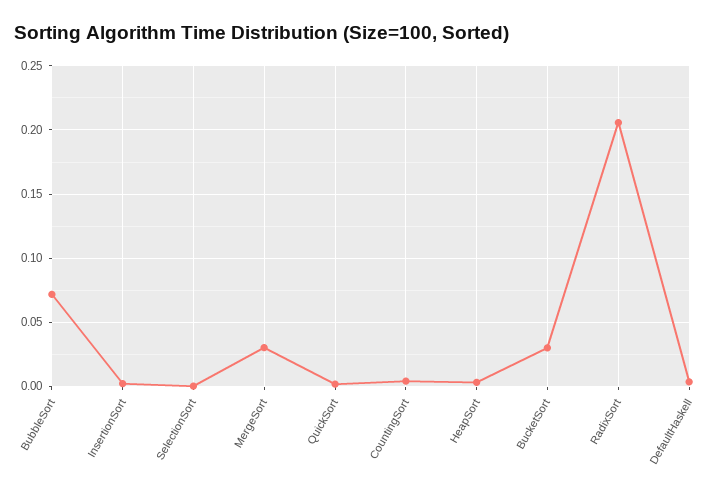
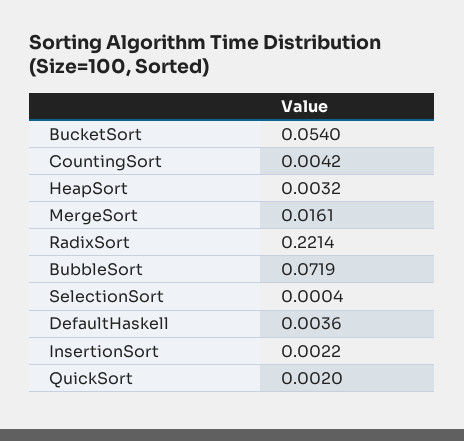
  {
    "BubbleSort": 0.0719,
    "InsertionSort": 0.0022,
    "SelectionSort": 0.0004,
-   "MergeSort": 0.03,
+   "MergeSort": 0.0161,
    "QuickSort": 0.002,
    "CountingSort": 0.0042,
    "HeapSort": 0.0032,
-   "BucketSort": 0.03,
+   "BucketSort": 0.054,
-   "RadixSort": 0.205,
+   "RadixSort": 0.2214,
    "DefaultHaskell": 0.0036
  }

